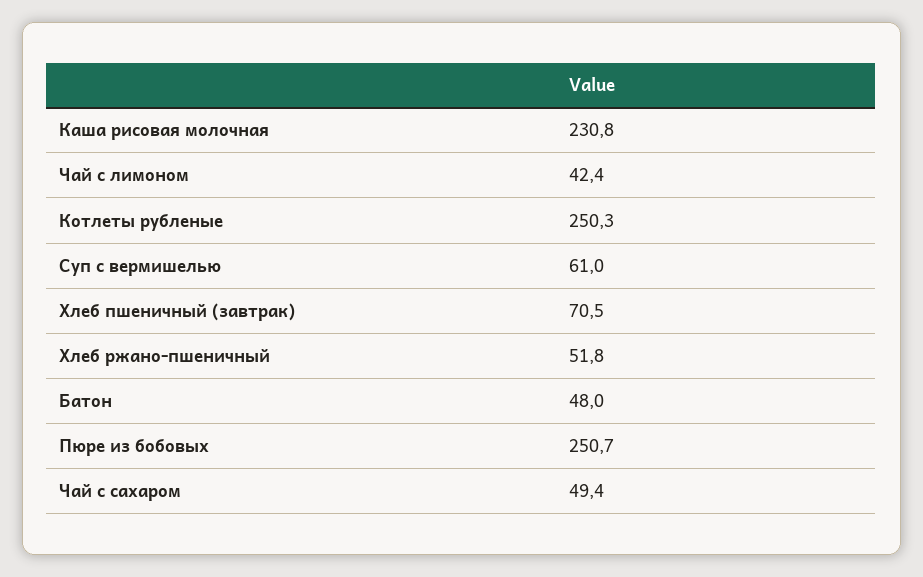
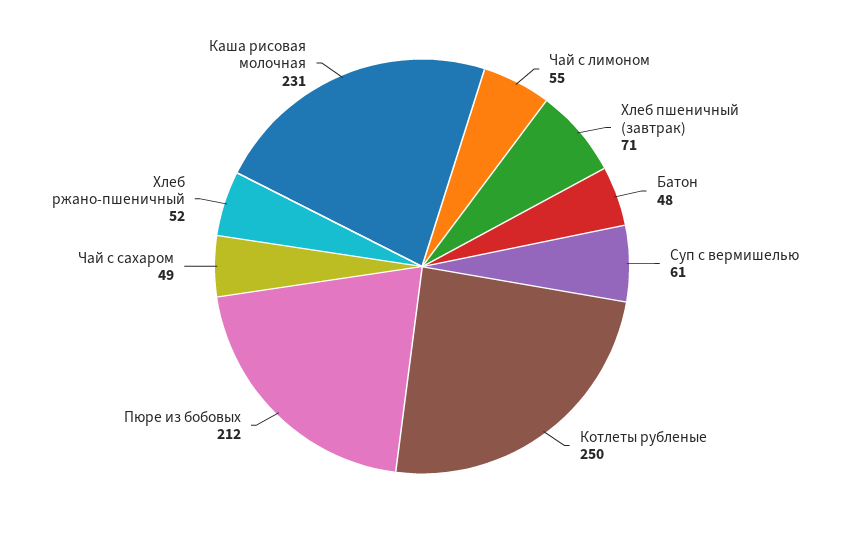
  {
    "Каша рисовая молочная": 230.8,
-   "Чай с лимоном": 42.4,
+   "Чай с лимоном": 55,
    "Котлеты рубленые": 250.3,
    "Суп с вермишелью": 61,
    "Хлеб пшеничный (завтрак)": 70.5,
    "Хлеб ржано-пшеничный": 51.8,
    "Батон": 48,
-   "Пюре из бобовых": 250.7,
+   "Пюре из бобовых": 212,
    "Чай с сахаром": 49.4
  }

